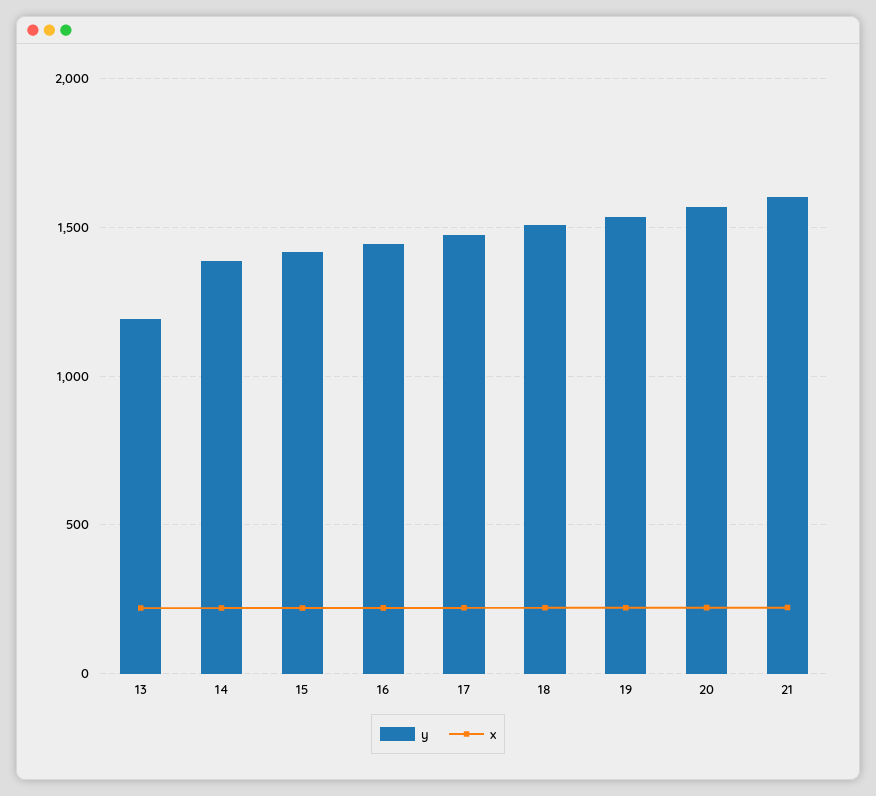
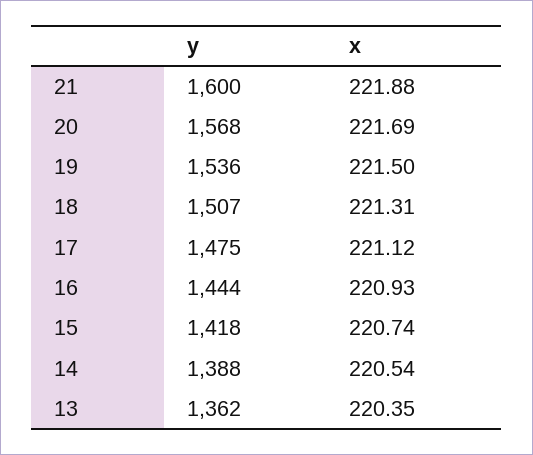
  {
    "y": {
-     "13": 1200,
+     "13": 1362,
      "14": 1388,
      "15": 1418,
      "16": 1444,
      "17": 1475,
      "18": 1507,
      "19": 1536,
      "20": 1568,
      "21": 1600
    },
    "x": {
      "13": 220.35,
      "14": 220.54,
      "15": 220.74,
      "16": 220.93,
      "17": 221.12,
      "18": 221.31,
      "19": 221.5,
      "20": 221.69,
      "21": 221.88
    }
  }

